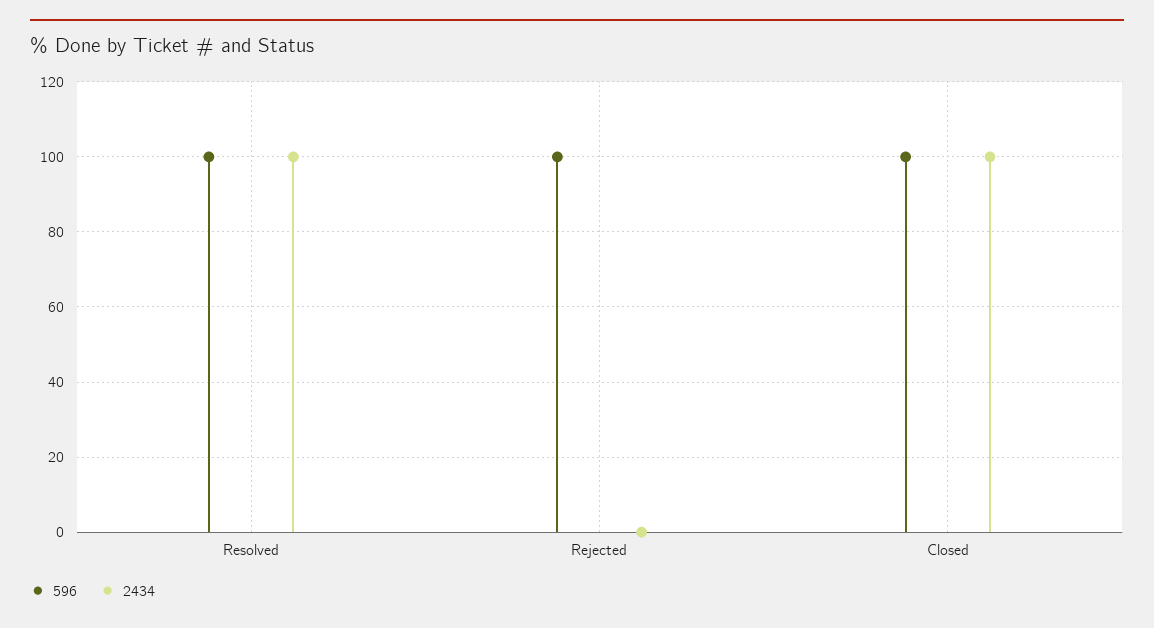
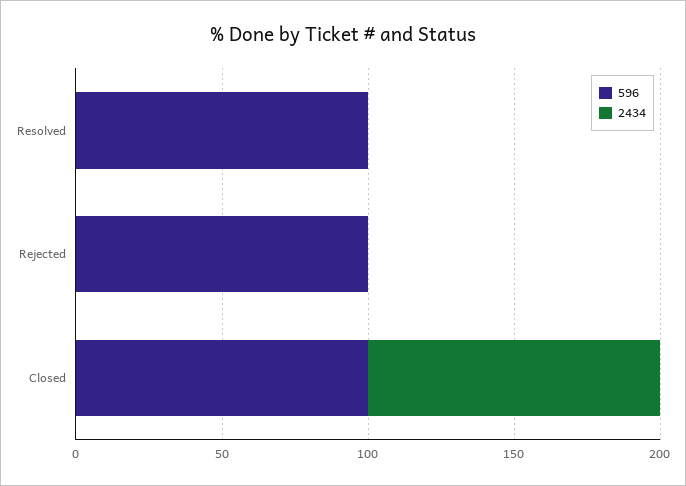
  {
    "596": {
      "Resolved": 100,
      "Rejected": 100,
      "Closed": 100
    },
    "2434": {
-     "Resolved": 100,
+     "Resolved": 0,
      "Rejected": 0,
      "Closed": 100
    }
  }

